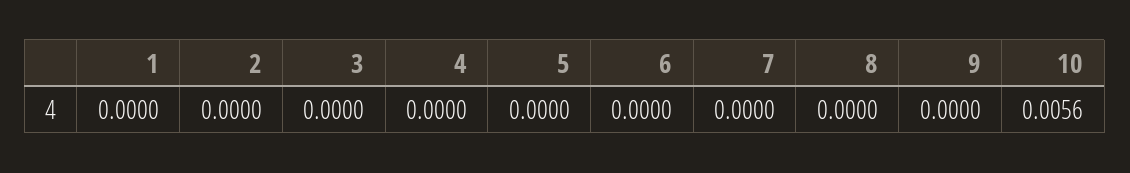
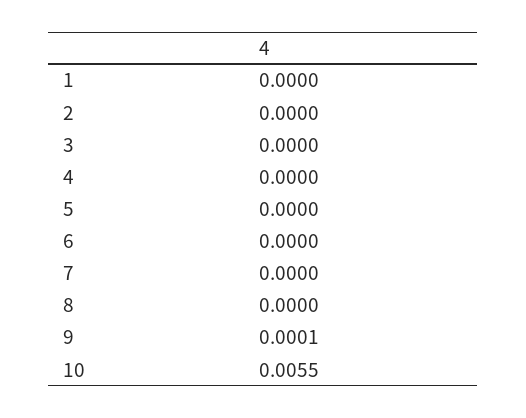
  {
    "1": 0,
    "2": 0,
    "3": 0,
    "4": 0,
    "5": 0,
    "6": 0,
    "7": 0,
    "8": 0,
-   "9": 0,
+   "9": 0.0001,
-   "10": 0.0056
+   "10": 0.0055
  }

